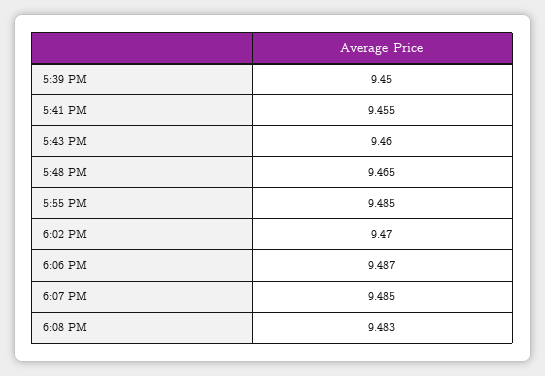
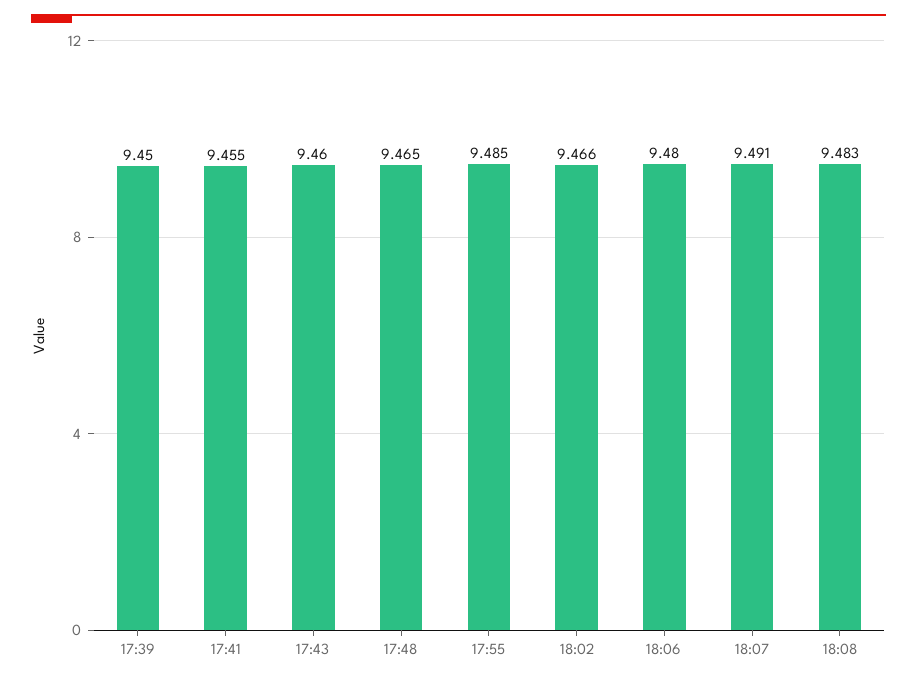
  {
    "5:39 PM": 9.45,
    "5:41 PM": 9.455,
    "5:43 PM": 9.46,
    "5:48 PM": 9.465,
    "5:55 PM": 9.485,
-   "6:02 PM": 9.47,
+   "6:02 PM": 9.466,
-   "6:06 PM": 9.487,
+   "6:06 PM": 9.48,
-   "6:07 PM": 9.485,
+   "6:07 PM": 9.491,
    "6:08 PM": 9.483
  }

